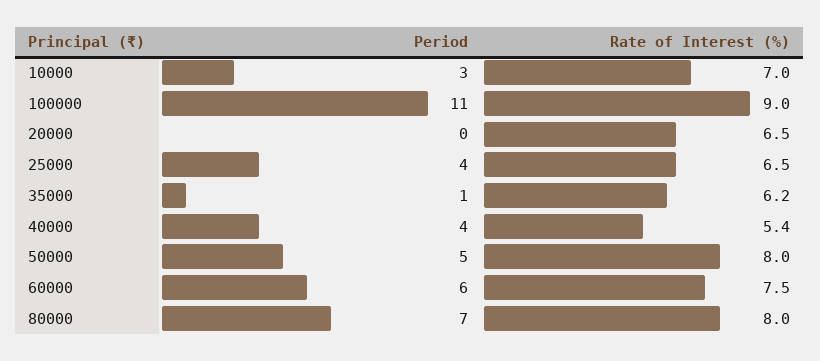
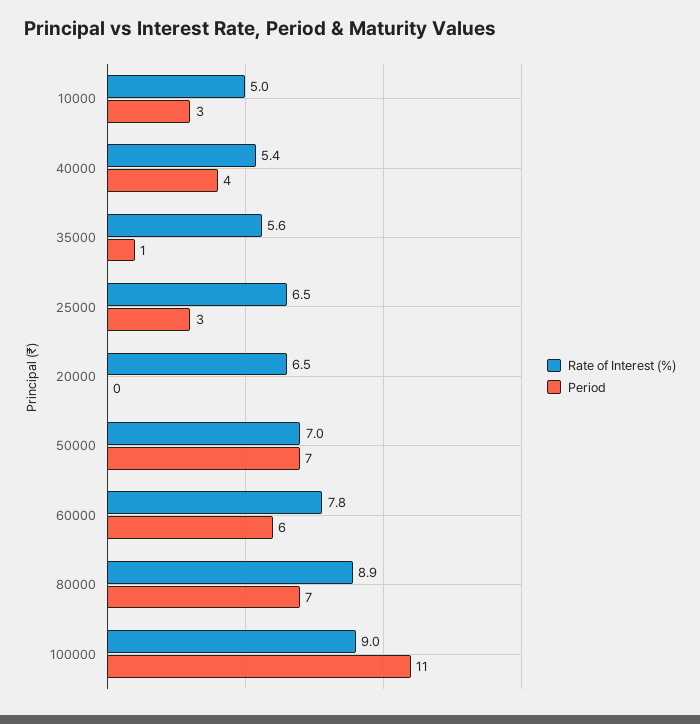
  {
    "Period": {
      "10000": 3,
      "100000": 11,
      "20000": 0,
-     "25000": 4,
+     "25000": 3,
      "35000": 1,
      "40000": 4,
-     "50000": 5,
+     "50000": 7,
      "60000": 6,
      "80000": 7
    },
    "Rate of Interest (%)": {
-     "10000": 7,
+     "10000": 5,
      "100000": 9,
      "20000": 6.5,
      "25000": 6.5,
-     "35000": 6.2,
+     "35000": 5.6,
      "40000": 5.4,
-     "50000": 8,
+     "50000": 7,
-     "60000": 7.5,
+     "60000": 7.8,
-     "80000": 8
+     "80000": 8.9
    }
  }

